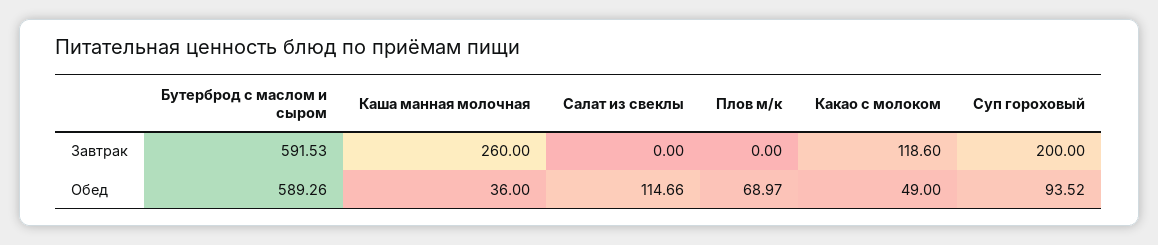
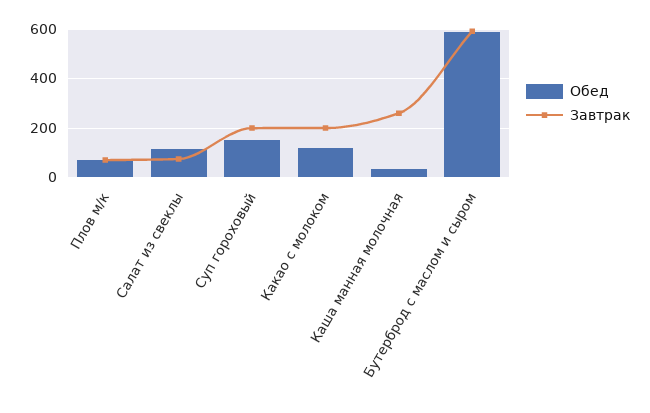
  {
    "Завтрак": {
      "Бутерброд с маслом и сыром": 591.53,
      "Каша манная молочная": 260,
-     "Салат из свеклы": 0,
+     "Салат из свеклы": 75,
-     "Плов м/к": 0,
+     "Плов м/к": 75,
-     "Какао с молоком": 118.6,
+     "Какао с молоком": 200,
      "Суп гороховый": 200
    },
    "Обед": {
      "Бутерброд с маслом и сыром": 589.26,
      "Каша манная молочная": 36,
      "Салат из свеклы": 114.66,
      "Плов м/к": 68.97,
-     "Какао с молоком": 49,
+     "Какао с молоком": 125,
-     "Суп гороховый": 93.52
+     "Суп гороховый": 150
    }
  }

